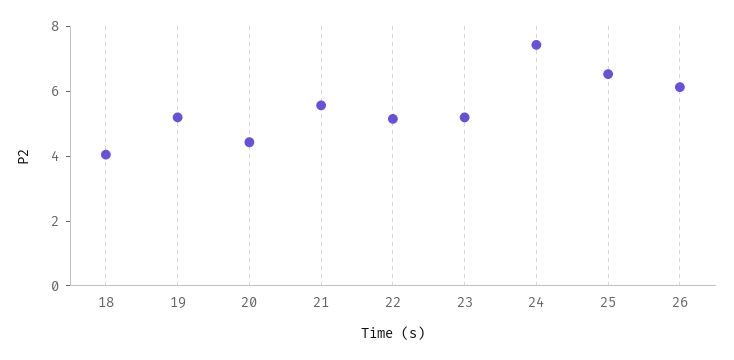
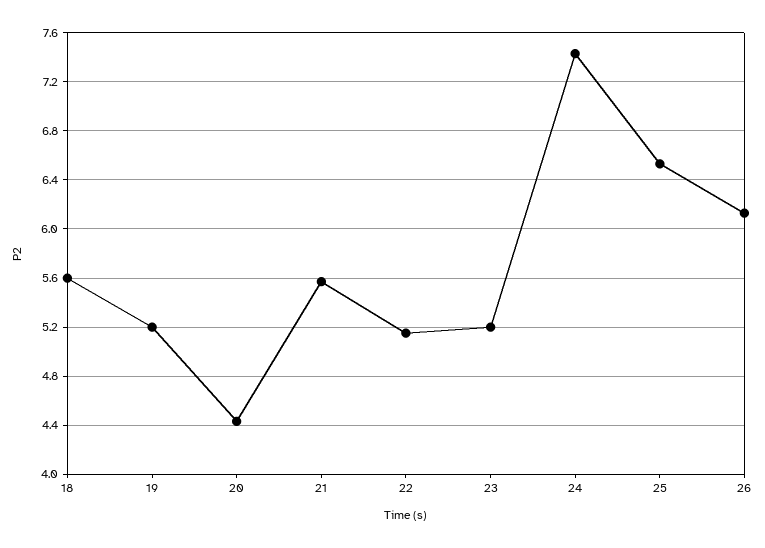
  {
-   "18": 4,
+   "18": 5.6,
    "19": 5.2,
    "20": 4.45,
    "21": 5.55,
    "22": 5.15,
    "23": 5.2,
    "24": 7.45,
    "25": 6.55,
    "26": 6.15
  }

